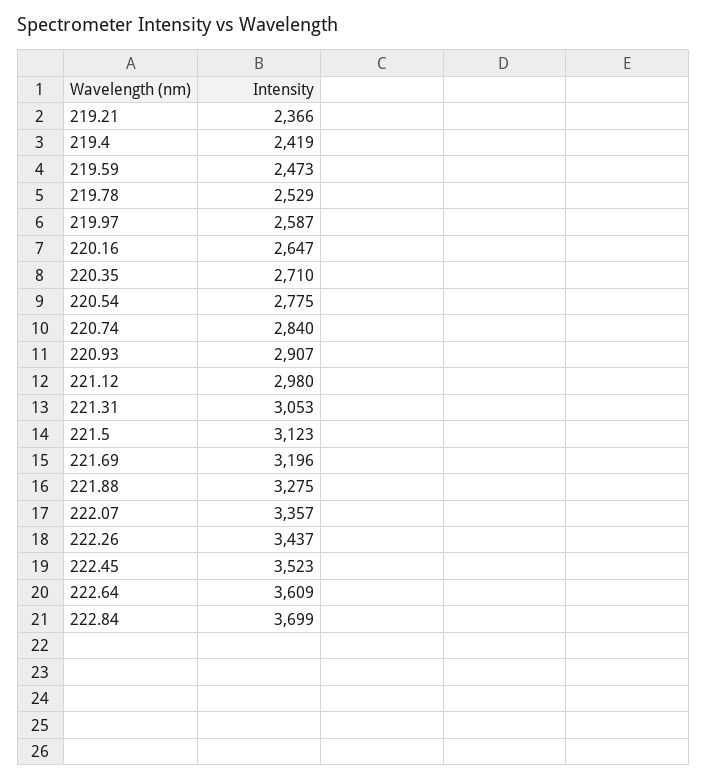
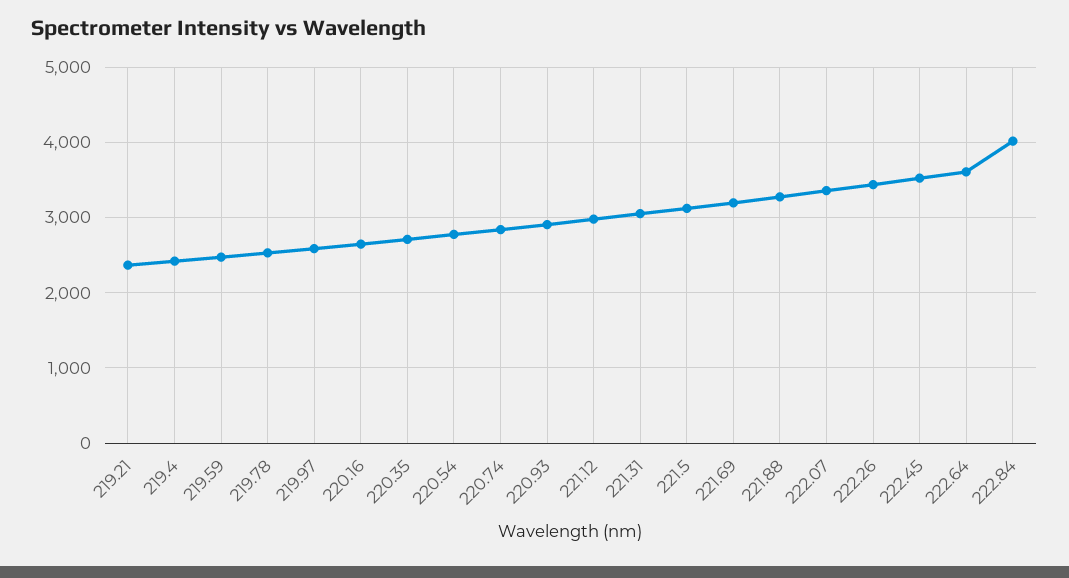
  {
    "219.21": 2366,
    "219.4": 2419,
    "219.59": 2473,
    "219.78": 2529,
    "219.97": 2587,
    "220.16": 2647,
    "220.35": 2710,
    "220.54": 2775,
    "220.74": 2840,
    "220.93": 2907,
    "221.12": 2980,
    "221.31": 3053,
    "221.5": 3123,
    "221.69": 3196,
    "221.88": 3275,
    "222.07": 3357,
    "222.26": 3437,
    "222.45": 3523,
    "222.64": 3609,
-   "222.84": 3699
+   "222.84": 4000
  }

